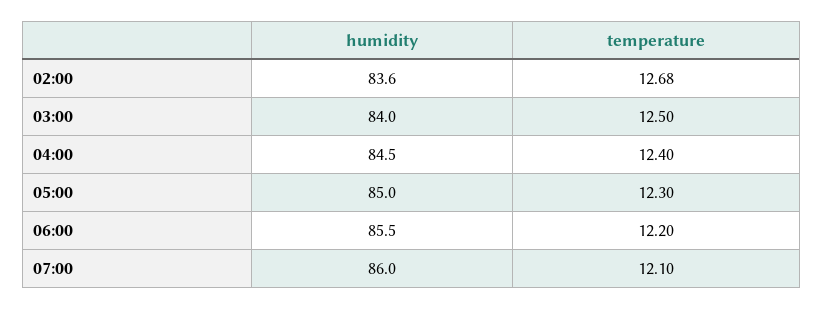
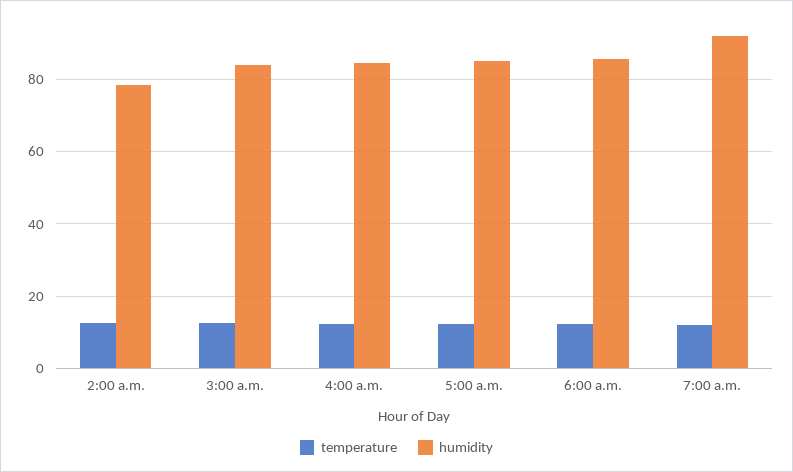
  {
    "humidity": {
-     "02:00": 83.6,
+     "02:00": 78,
      "03:00": 84,
      "04:00": 84.5,
      "05:00": 85,
      "06:00": 85.5,
-     "07:00": 86
+     "07:00": 92
    },
    "temperature": {
      "02:00": 12.68,
      "03:00": 12.5,
      "04:00": 12.4,
      "05:00": 12.3,
      "06:00": 12.2,
      "07:00": 12.1
    }
  }

